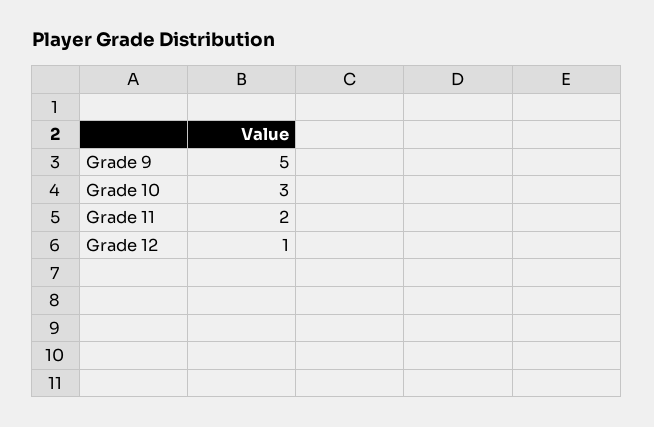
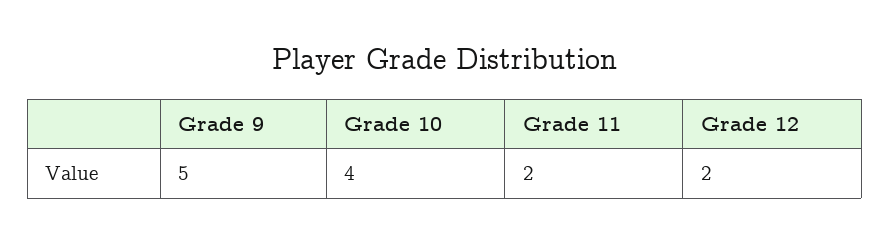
  {
    "Grade 9": 5,
-   "Grade 10": 3,
+   "Grade 10": 4,
    "Grade 11": 2,
-   "Grade 12": 1
+   "Grade 12": 2
  }

